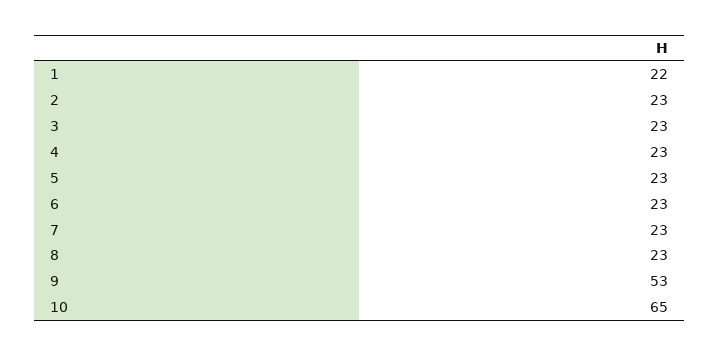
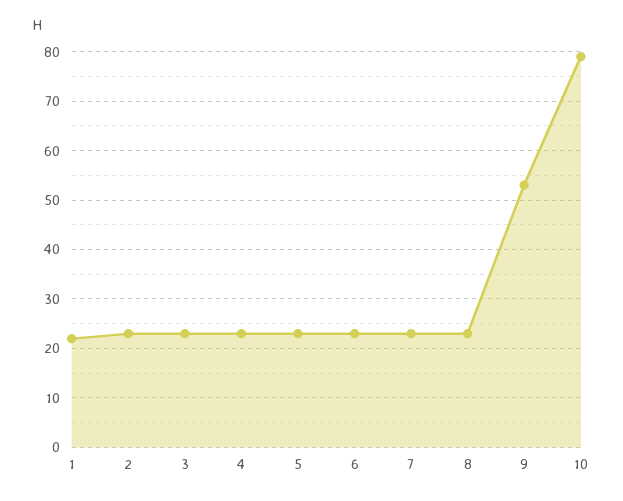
  {
    "1": 22,
    "2": 23,
    "3": 23,
    "4": 23,
    "5": 23,
    "6": 23,
    "7": 23,
    "8": 23,
    "9": 53,
-   "10": 65
+   "10": 80
  }

